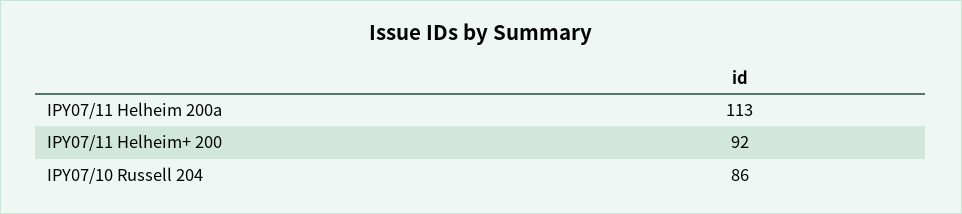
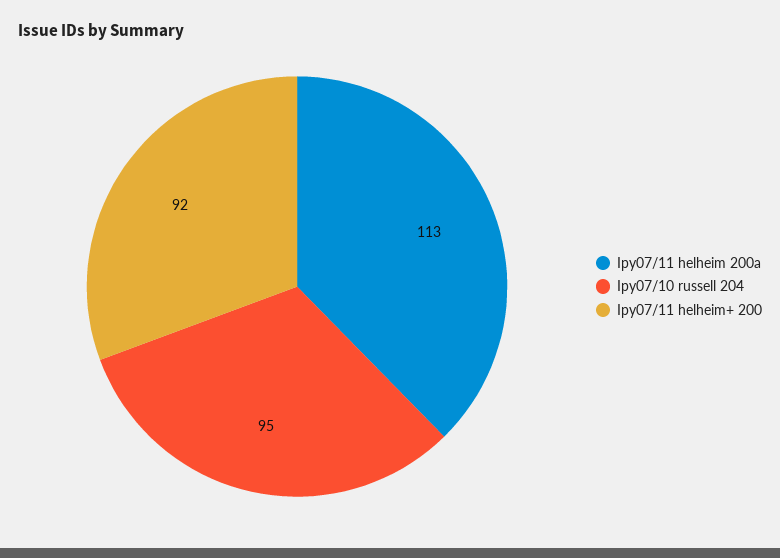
  {
    "IPY07/11 Helheim 200a": 113,
    "IPY07/11 Helheim+ 200": 92,
-   "IPY07/10 Russell 204": 86
+   "IPY07/10 Russell 204": 95
  }

